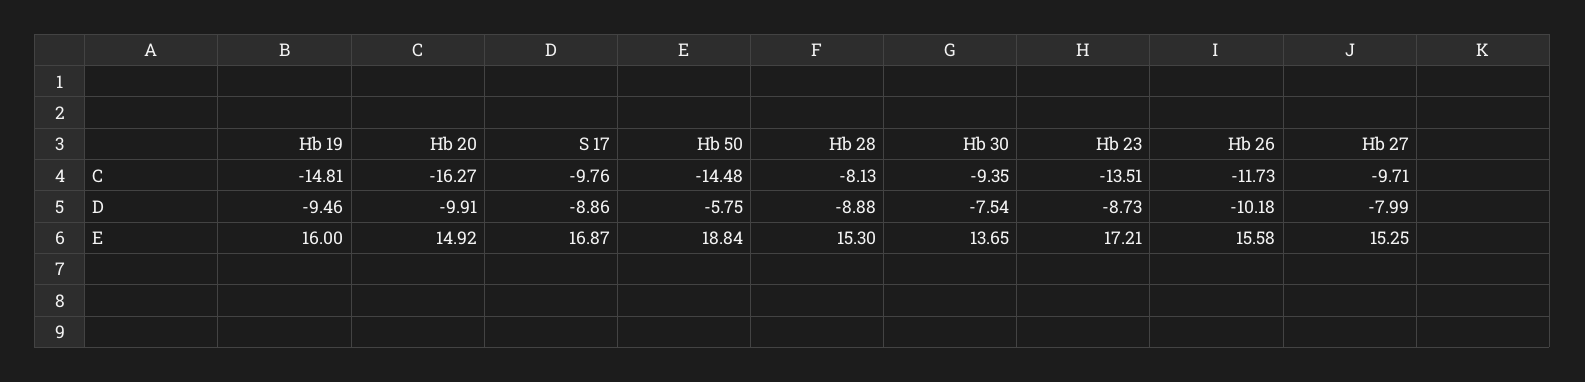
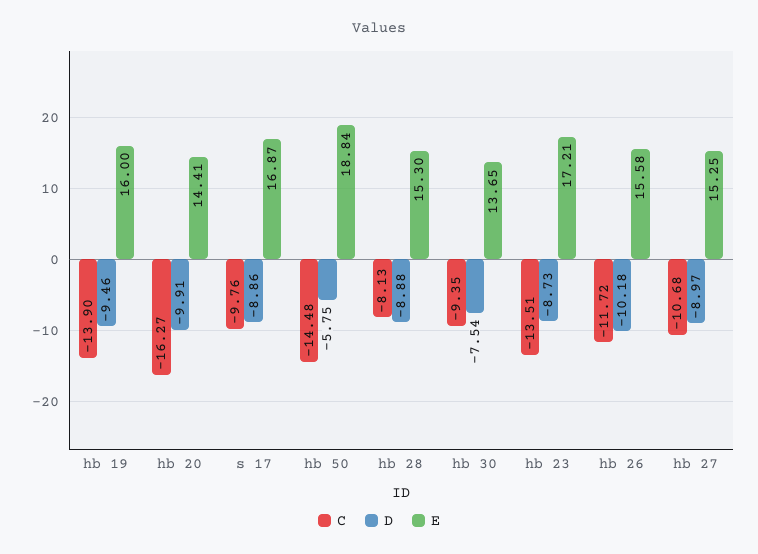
  {
    "C": {
-     "Hb 19": -14.81,
+     "Hb 19": -13.9,
      "Hb 20": -16.27,
      "S 17": -9.76,
      "Hb 50": -14.48,
      "Hb 28": -8.13,
      "Hb 30": -9.35,
      "Hb 23": -13.51,
-     "Hb 26": -11.73,
+     "Hb 26": -11.72,
-     "Hb 27": -9.71
+     "Hb 27": -10.68
    },
    "D": {
      "Hb 19": -9.46,
      "Hb 20": -9.91,
      "S 17": -8.86,
      "Hb 50": -5.75,
      "Hb 28": -8.88,
      "Hb 30": -7.54,
      "Hb 23": -8.73,
      "Hb 26": -10.18,
-     "Hb 27": -7.99
+     "Hb 27": -8.97
    },
    "E": {
      "Hb 19": 16,
-     "Hb 20": 14.92,
+     "Hb 20": 14.41,
      "S 17": 16.87,
      "Hb 50": 18.84,
      "Hb 28": 15.3,
      "Hb 30": 13.65,
      "Hb 23": 17.21,
      "Hb 26": 15.58,
      "Hb 27": 15.25
    }
  }

